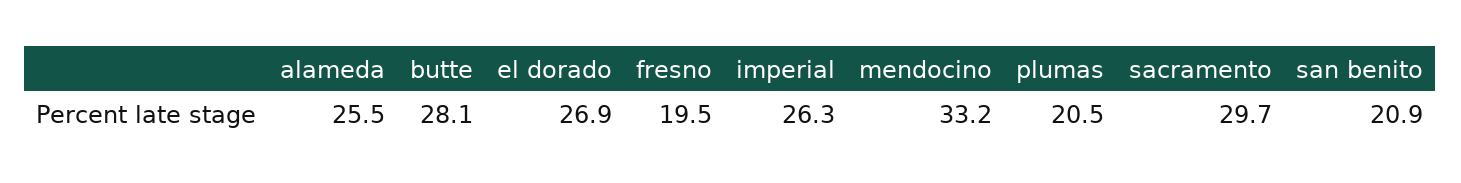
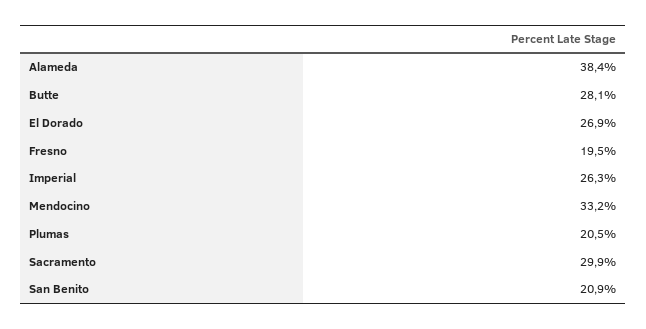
  {
-   "alameda": 25.5,
+   "alameda": 38.4,
    "butte": 28.1,
    "el dorado": 26.9,
    "fresno": 19.5,
    "imperial": 26.3,
    "mendocino": 33.2,
    "plumas": 20.5,
-   "sacramento": 29.7,
+   "sacramento": 29.9,
    "san benito": 20.9
  }

